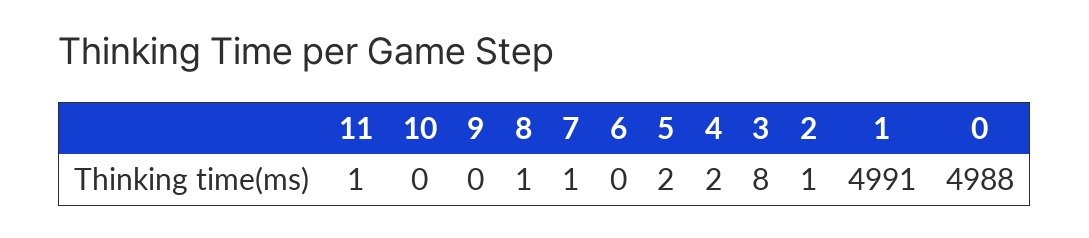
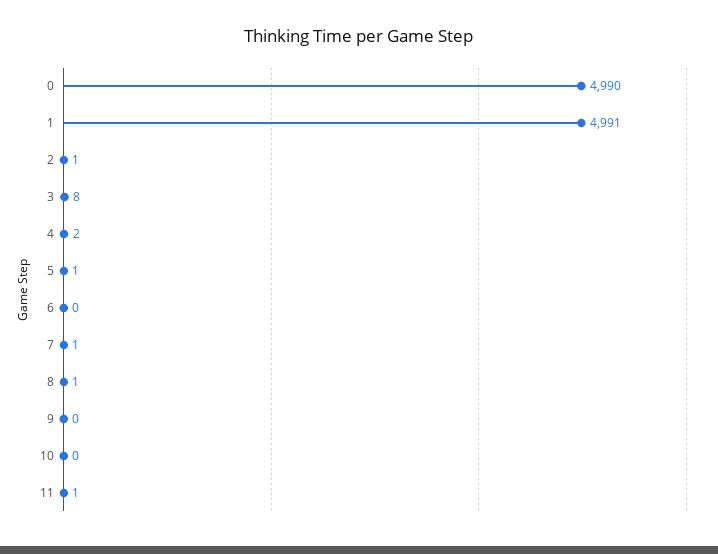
  {
    "11": 1,
    "10": 0,
    "9": 0,
    "8": 1,
    "7": 1,
    "6": 0,
-   "5": 2,
+   "5": 1,
    "4": 2,
    "3": 8,
    "2": 1,
    "1": 4991,
-   "0": 4988
+   "0": 4990
  }

